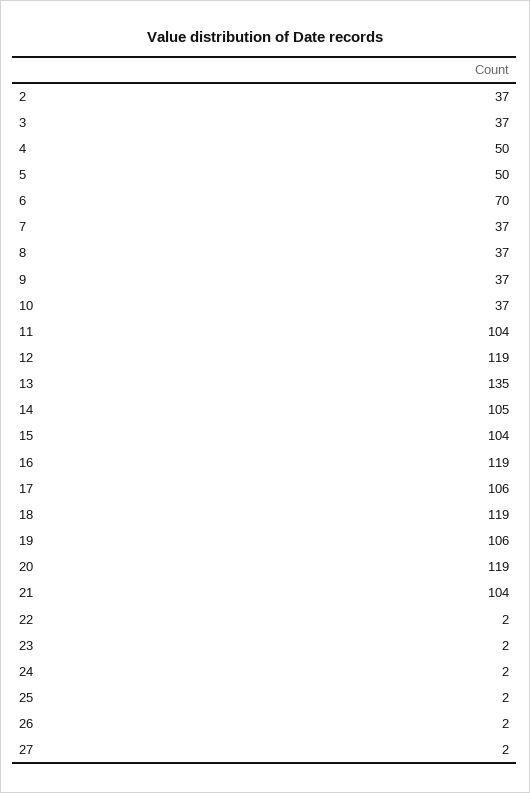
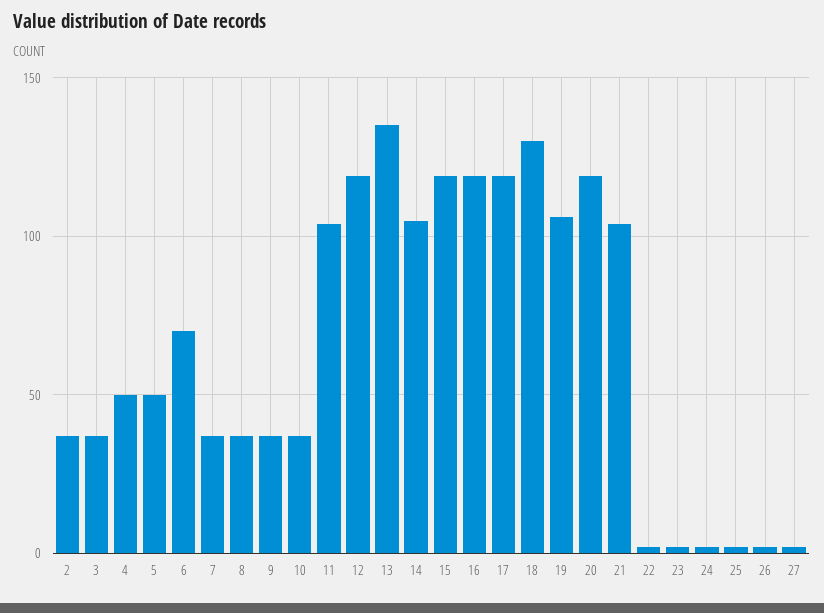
  {
    "2": 37,
    "3": 37,
    "4": 50,
    "5": 50,
    "6": 70,
    "7": 37,
    "8": 37,
    "9": 37,
    "10": 37,
    "11": 104,
    "12": 119,
    "13": 135,
    "14": 105,
-   "15": 104,
+   "15": 120,
    "16": 119,
-   "17": 106,
+   "17": 120,
-   "18": 119,
+   "18": 130,
    "19": 106,
    "20": 119,
    "21": 104,
    "22": 2,
    "23": 2,
    "24": 2,
    "25": 2,
    "26": 2,
    "27": 2
  }

